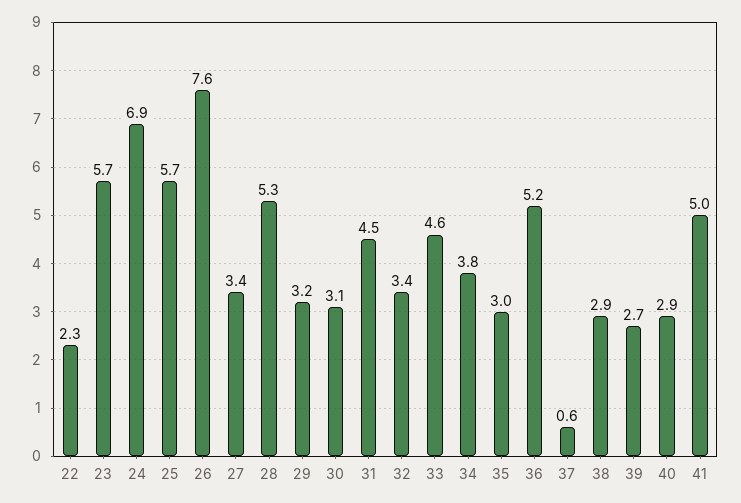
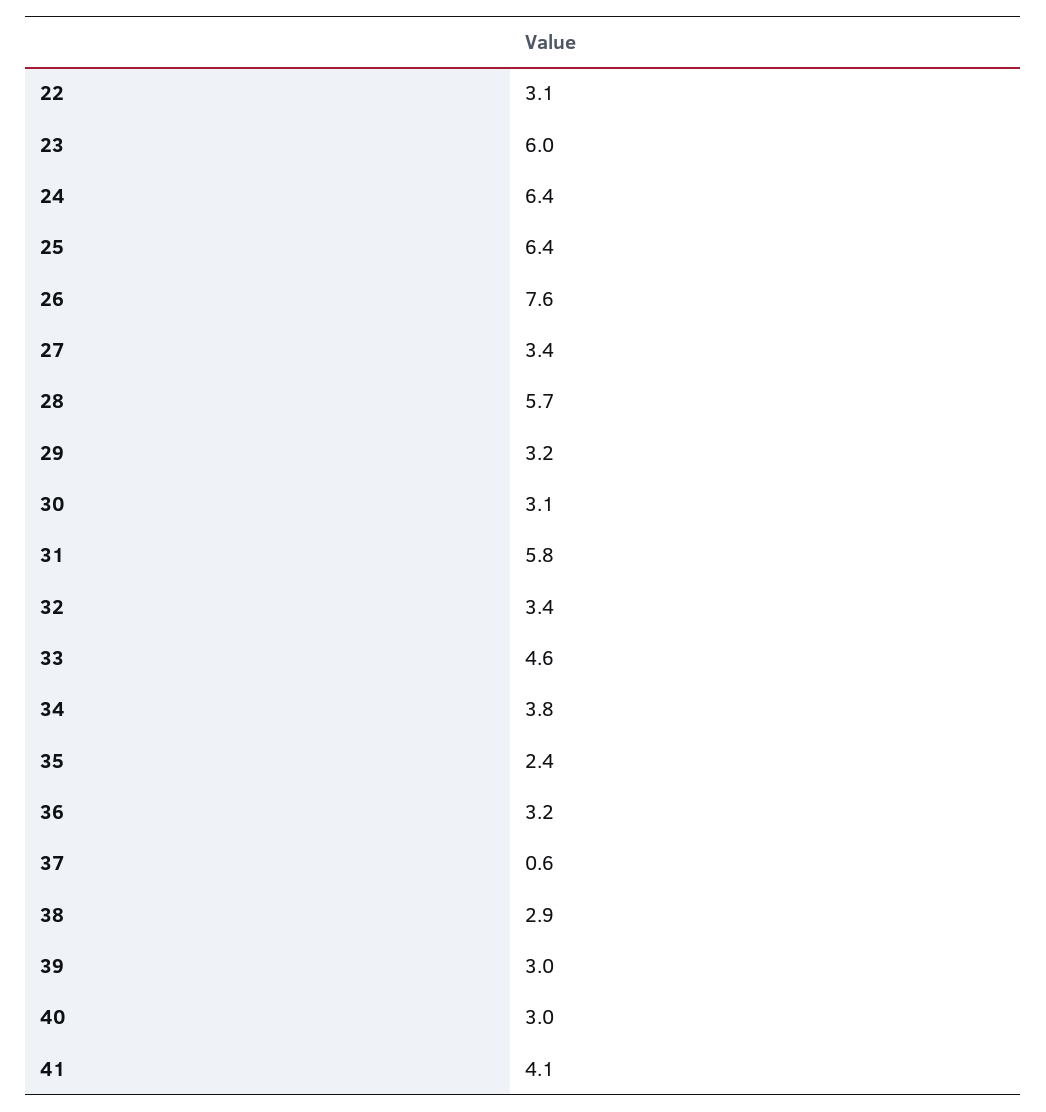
  {
-   "22": 2.3,
+   "22": 3.1,
-   "23": 5.7,
+   "23": 6,
-   "24": 6.9,
+   "24": 6.4,
-   "25": 5.7,
+   "25": 6.4,
    "26": 7.6,
    "27": 3.4,
-   "28": 5.3,
+   "28": 5.7,
    "29": 3.2,
    "30": 3.1,
-   "31": 4.5,
+   "31": 5.8,
    "32": 3.4,
    "33": 4.6,
    "34": 3.8,
-   "35": 3,
+   "35": 2.4,
-   "36": 5.2,
+   "36": 3.2,
    "37": 0.6,
    "38": 2.9,
-   "39": 2.7,
+   "39": 3,
-   "40": 2.9,
+   "40": 3,
-   "41": 5
+   "41": 4.1
  }

